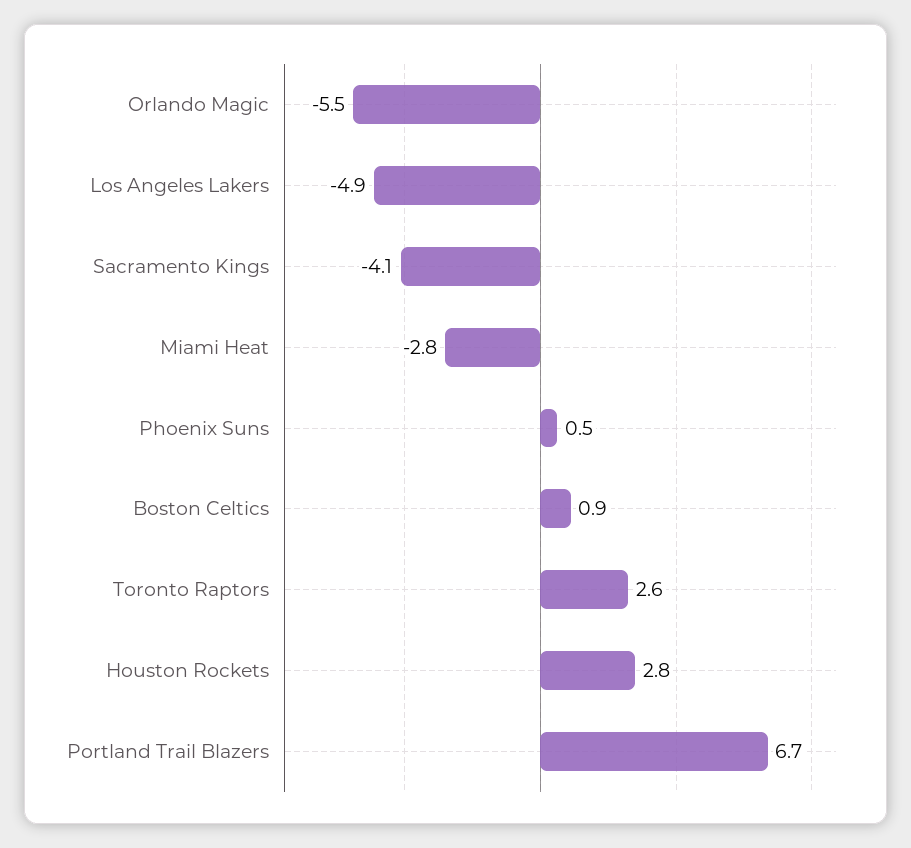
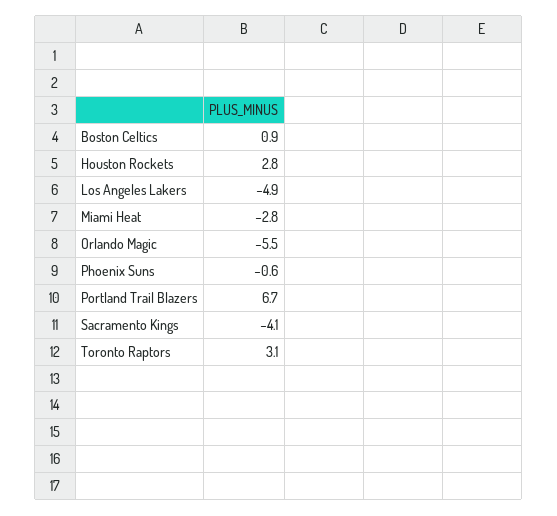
  {
    "Orlando Magic": -5.5,
    "Los Angeles Lakers": -4.9,
    "Sacramento Kings": -4.1,
    "Miami Heat": -2.8,
-   "Phoenix Suns": 0.5,
+   "Phoenix Suns": -0.6,
    "Boston Celtics": 0.9,
-   "Toronto Raptors": 2.6,
+   "Toronto Raptors": 3.1,
    "Houston Rockets": 2.8,
    "Portland Trail Blazers": 6.7
  }

